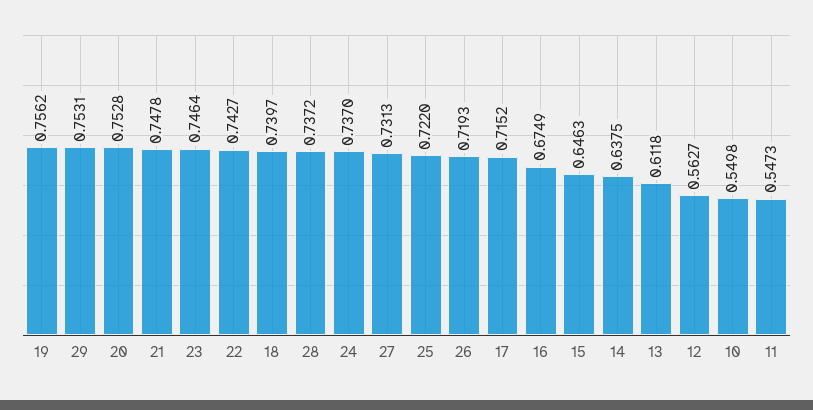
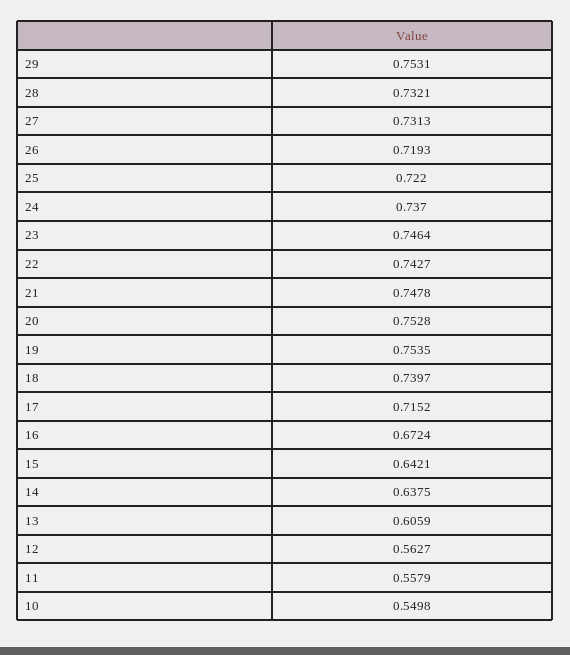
  {
-   "19": 0.7562,
+   "19": 0.7535,
    "29": 0.7531,
    "20": 0.7528,
    "21": 0.7478,
    "23": 0.7464,
    "22": 0.7427,
    "18": 0.7397,
-   "28": 0.7372,
+   "28": 0.7321,
    "24": 0.737,
    "27": 0.7313,
    "25": 0.722,
    "26": 0.7193,
    "17": 0.7152,
-   "16": 0.6749,
+   "16": 0.6724,
-   "15": 0.6463,
+   "15": 0.6421,
    "14": 0.6375,
-   "13": 0.6118,
+   "13": 0.6059,
    "12": 0.5627,
    "10": 0.5498,
-   "11": 0.5473
+   "11": 0.5579
  }

